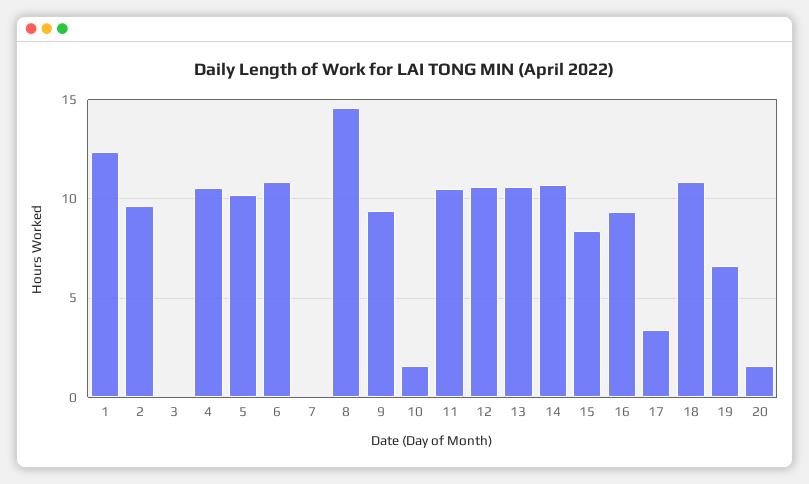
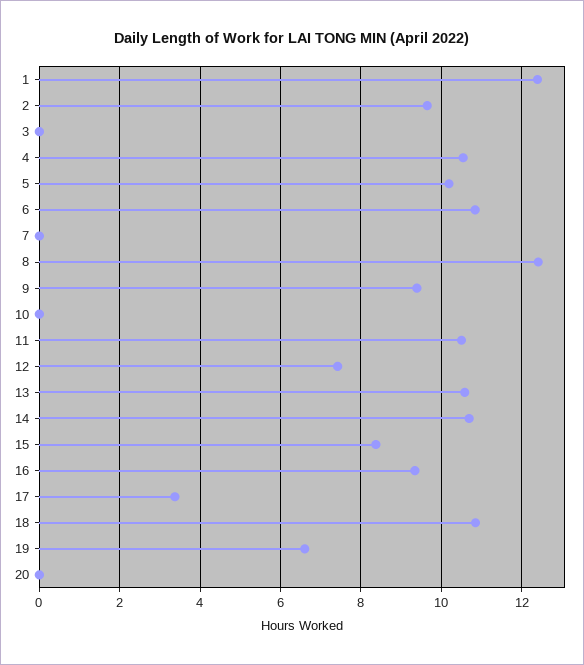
  {
    "1": 12.4,
    "2": 9.6,
    "3": 0,
    "4": 10.6,
    "5": 10.2,
    "6": 10.8,
    "7": 0,
-   "8": 14.5,
+   "8": 12.4,
    "9": 9.4,
-   "10": 1.5,
+   "10": 0,
    "11": 10.6,
-   "12": 10.5,
+   "12": 7.4,
    "13": 10.6,
    "14": 10.6,
    "15": 8.4,
    "16": 9.4,
    "17": 3.4,
    "18": 10.8,
    "19": 6.6,
-   "20": 1.5
+   "20": 0
  }

